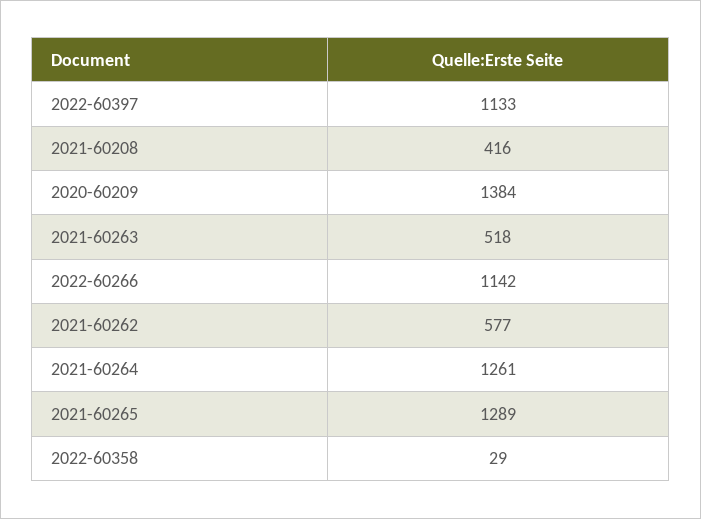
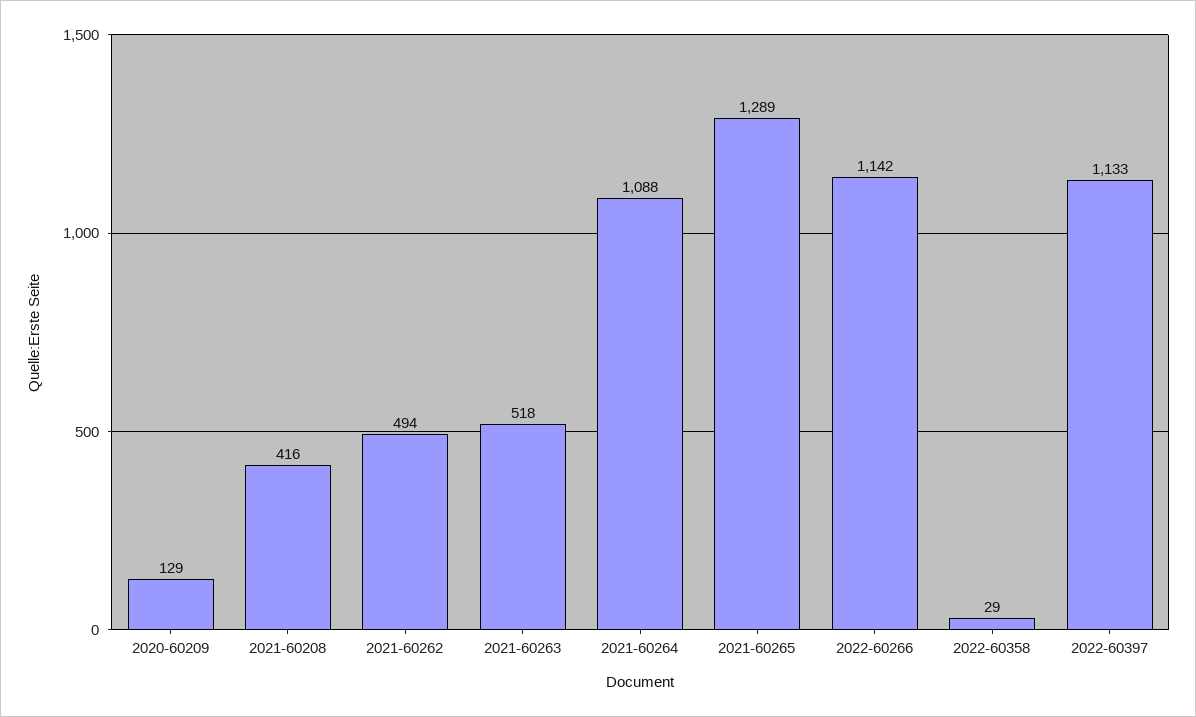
  {
    "2022-60397": 1133,
    "2021-60208": 416,
-   "2020-60209": 1384,
+   "2020-60209": 129,
    "2021-60263": 518,
    "2022-60266": 1142,
-   "2021-60262": 577,
+   "2021-60262": 494,
-   "2021-60264": 1261,
+   "2021-60264": 1088,
    "2021-60265": 1289,
    "2022-60358": 29
  }

